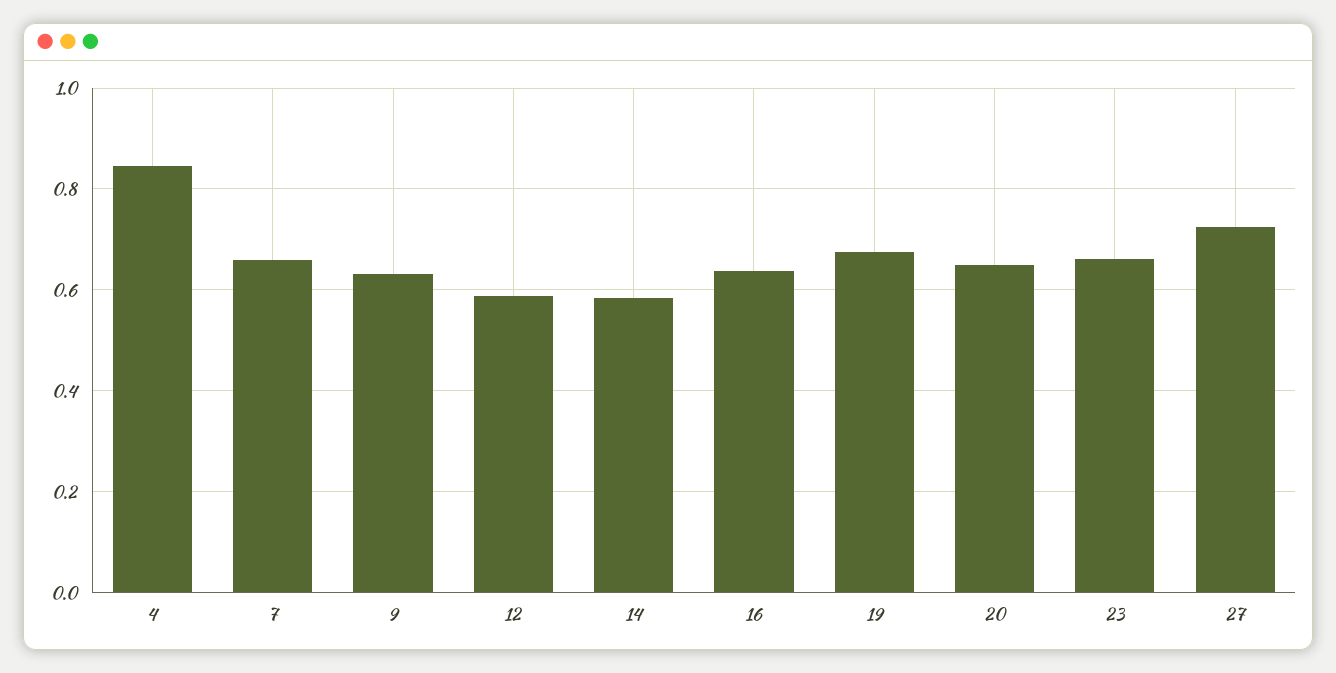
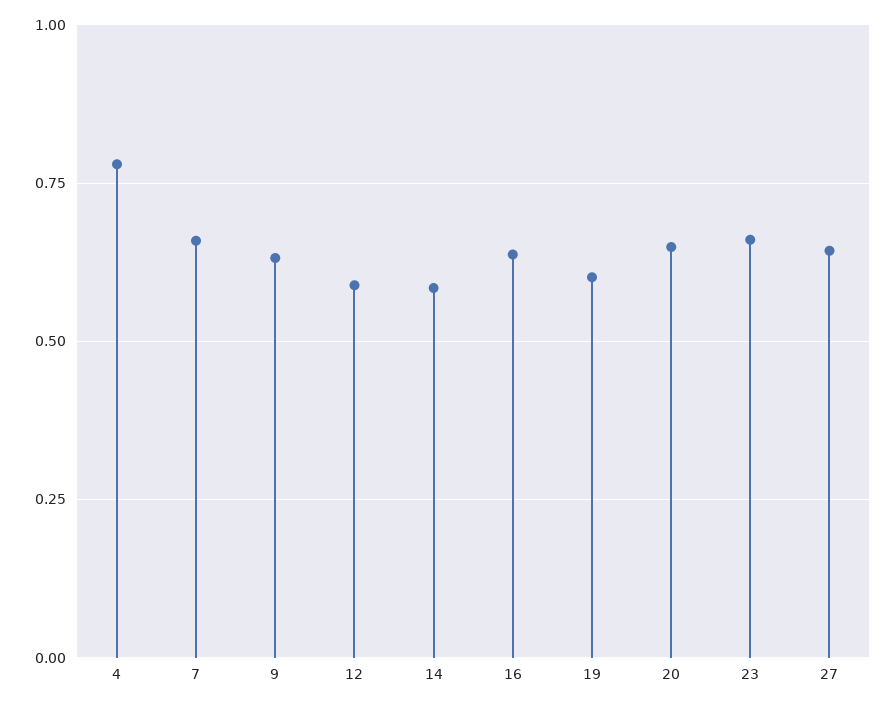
  {
-   "4": 0.84,
+   "4": 0.775,
    "7": 0.66,
    "9": 0.64,
    "12": 0.58,
    "14": 0.58,
    "16": 0.64,
-   "19": 0.68,
+   "19": 0.6,
    "20": 0.64,
    "23": 0.66,
-   "27": 0.72
+   "27": 0.65
  }

